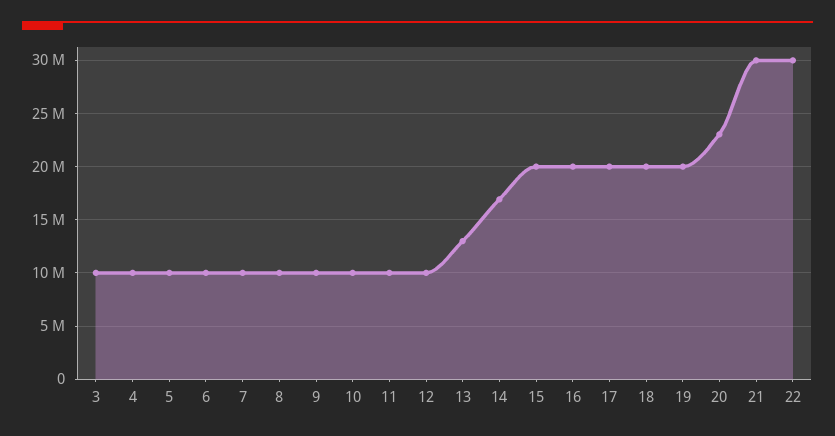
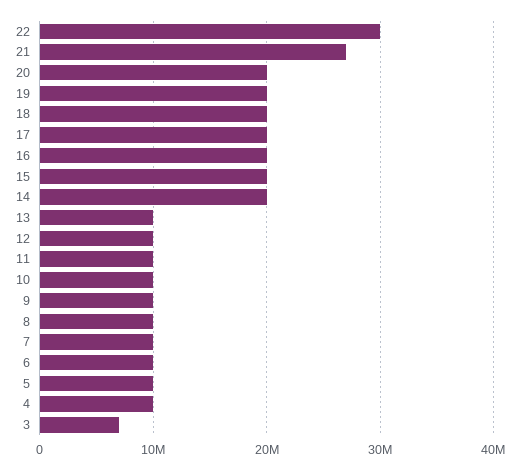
  {
-   "3": 10000000,
+   "3": 7000000,
    "4": 10000000,
    "5": 10000000,
    "6": 10000000,
    "7": 10000000,
    "8": 10000000,
    "9": 10000000,
    "10": 10000000,
    "11": 10000000,
    "12": 10000000,
-   "13": 13000000,
+   "13": 10000000,
-   "14": 17000000,
+   "14": 20000000,
    "15": 20000000,
    "16": 20000000,
    "17": 20000000,
    "18": 20000000,
    "19": 20000000,
-   "20": 23000000,
+   "20": 20000000,
-   "21": 30000000,
+   "21": 27000000,
    "22": 30000000
  }

